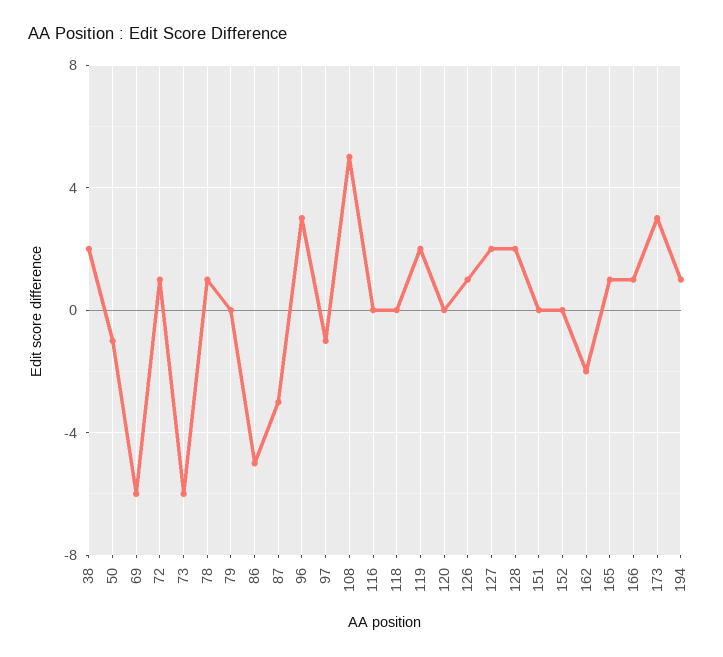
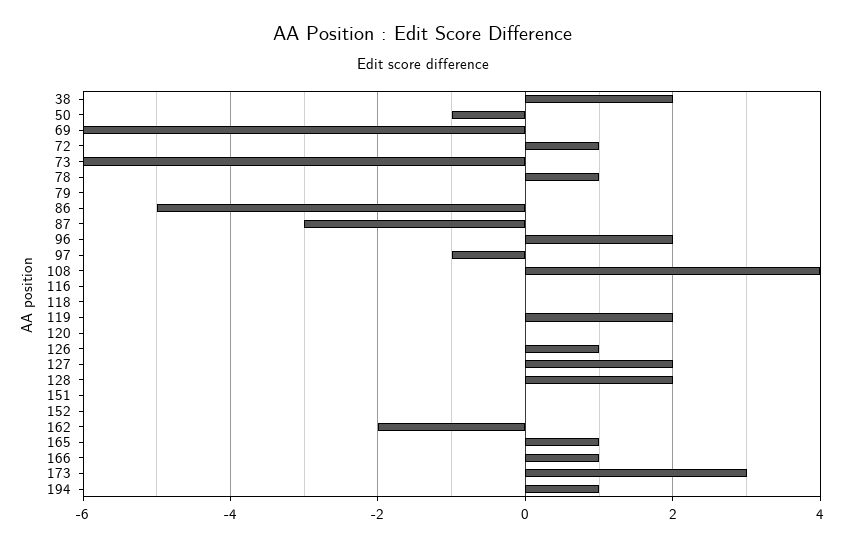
  {
    "38": 2,
    "50": -1,
    "69": -6,
    "72": 1,
    "73": -6,
    "78": 1,
    "79": 0,
    "86": -5,
    "87": -3,
-   "96": 3,
+   "96": 2,
    "97": -1,
-   "108": 5,
+   "108": 4,
    "116": 0,
    "118": 0,
    "119": 2,
    "120": 0,
    "126": 1,
    "127": 2,
    "128": 2,
    "151": 0,
    "152": 0,
    "162": -2,
    "165": 1,
    "166": 1,
    "173": 3,
    "194": 1
  }

